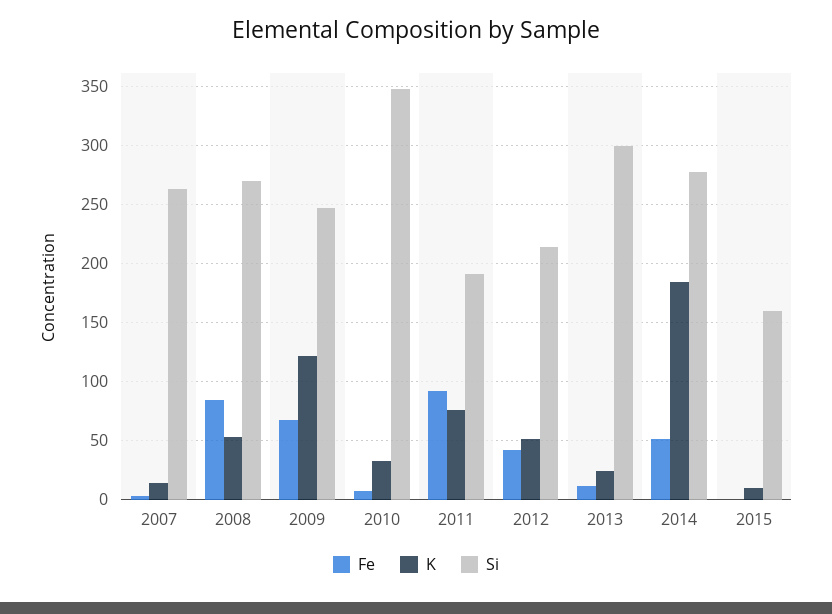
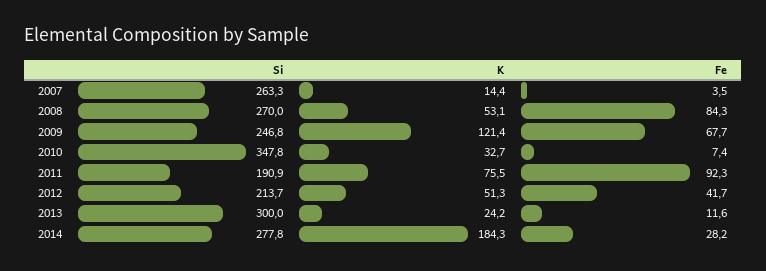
  {
    "Fe": {
      "2007": 3.5,
      "2008": 84.3,
      "2009": 67.7,
      "2010": 7.4,
      "2011": 92.3,
      "2012": 41.7,
      "2013": 11.6,
-     "2014": 50,
+     "2014": 28.2
-     "2015": 0
    },
    "K": {
      "2007": 14.4,
      "2008": 53.1,
      "2009": 121.4,
      "2010": 32.7,
      "2011": 75.5,
      "2012": 51.3,
      "2013": 24.2,
-     "2014": 184.3,
+     "2014": 184.3
-     "2015": 10
    },
    "Si": {
      "2007": 263.3,
      "2008": 270,
      "2009": 246.8,
      "2010": 347.8,
      "2011": 190.9,
      "2012": 213.7,
      "2013": 300,
-     "2014": 277.8,
+     "2014": 277.8
-     "2015": 160
    }
  }

